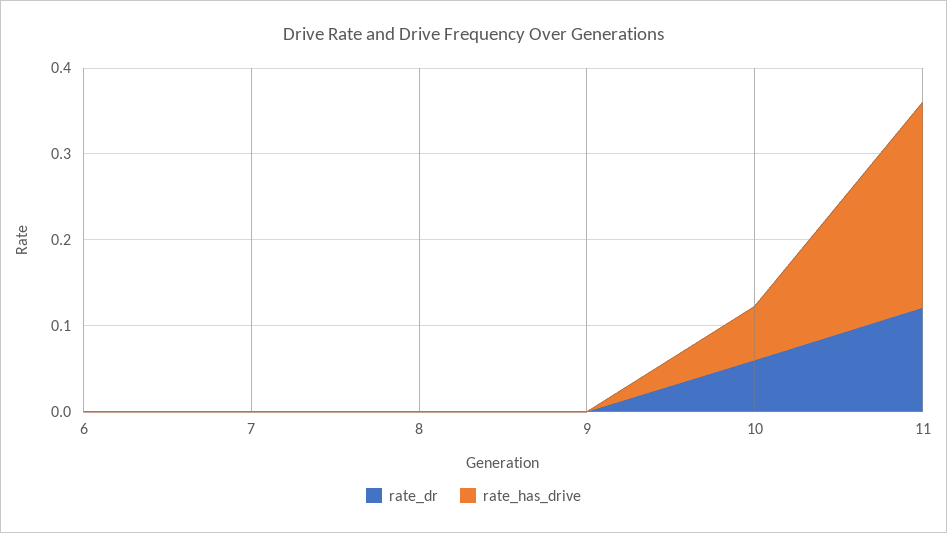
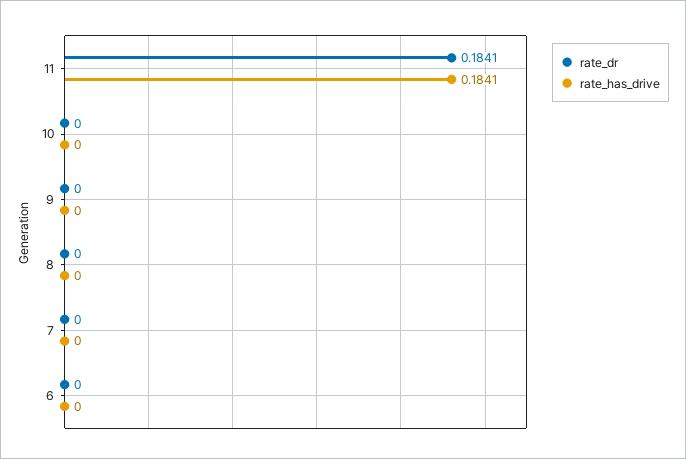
  {
    "rate_dr": {
      "6": 0,
      "7": 0,
      "8": 0,
      "9": 0,
-     "10": 0.06,
+     "10": 0,
-     "11": 0.12
+     "11": 0.1841
    },
    "rate_has_drive": {
      "6": 0,
      "7": 0,
      "8": 0,
      "9": 0,
-     "10": 0.06,
+     "10": 0,
-     "11": 0.24
+     "11": 0.1841
    }
  }

